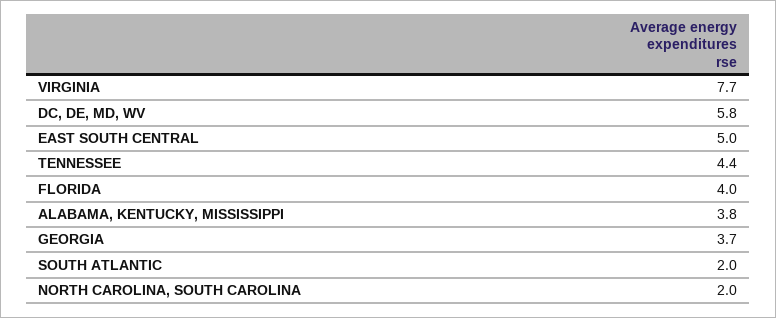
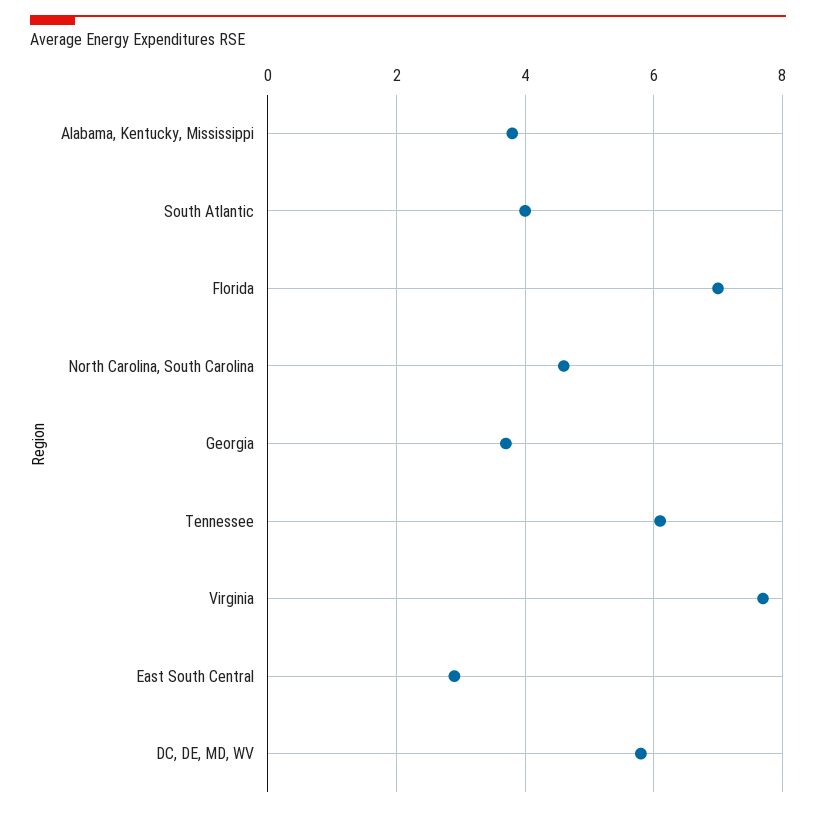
  {
    "VIRGINIA": 7.7,
    "DC, DE, MD, WV": 5.8,
-   "EAST SOUTH CENTRAL": 5,
+   "EAST SOUTH CENTRAL": 3,
-   "TENNESSEE": 4.4,
+   "TENNESSEE": 6,
-   "FLORIDA": 4,
+   "FLORIDA": 7,
    "ALABAMA, KENTUCKY, MISSISSIPPI": 3.8,
    "GEORGIA": 3.7,
-   "SOUTH ATLANTIC": 2,
+   "SOUTH ATLANTIC": 4,
-   "NORTH CAROLINA, SOUTH CAROLINA": 2
+   "NORTH CAROLINA, SOUTH CAROLINA": 4.5
  }

